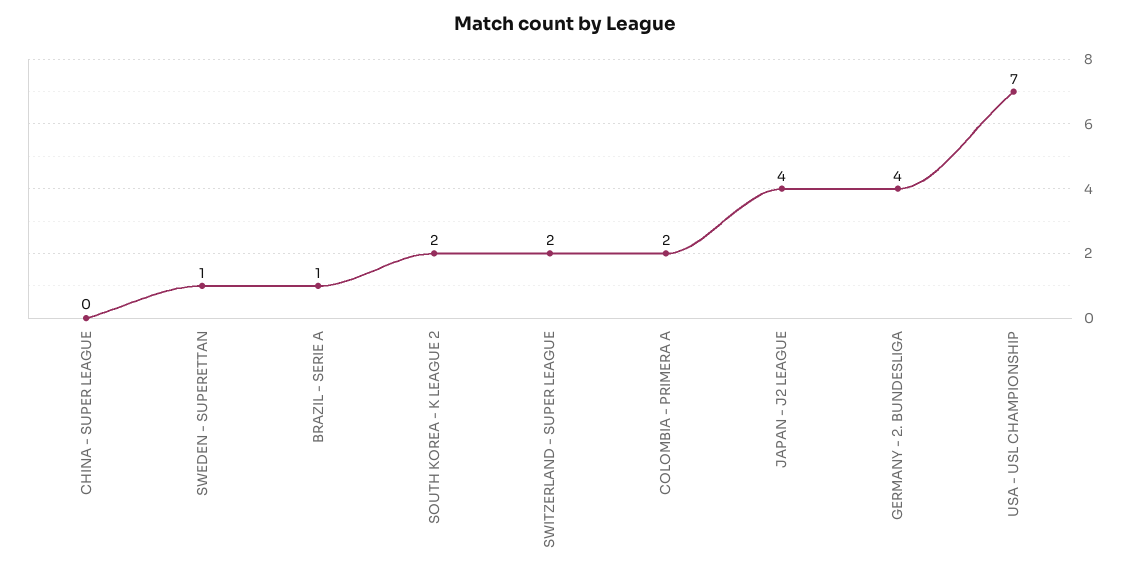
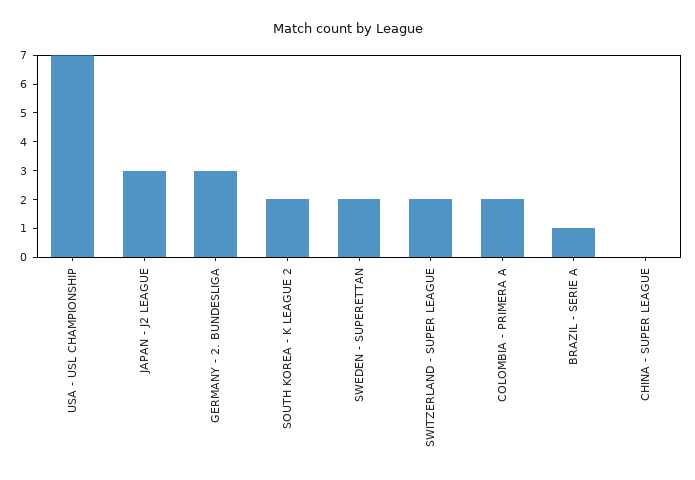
  {
    "CHINA - SUPER LEAGUE": 0,
-   "SWEDEN - SUPERETTAN": 1,
+   "SWEDEN - SUPERETTAN": 2,
    "BRAZIL - SERIE A": 1,
    "SOUTH KOREA - K LEAGUE 2": 2,
    "SWITZERLAND - SUPER LEAGUE": 2,
    "COLOMBIA - PRIMERA A": 2,
-   "JAPAN - J2 LEAGUE": 4,
+   "JAPAN - J2 LEAGUE": 3,
-   "GERMANY - 2. BUNDESLIGA": 4,
+   "GERMANY - 2. BUNDESLIGA": 3,
    "USA - USL CHAMPIONSHIP": 7
  }

